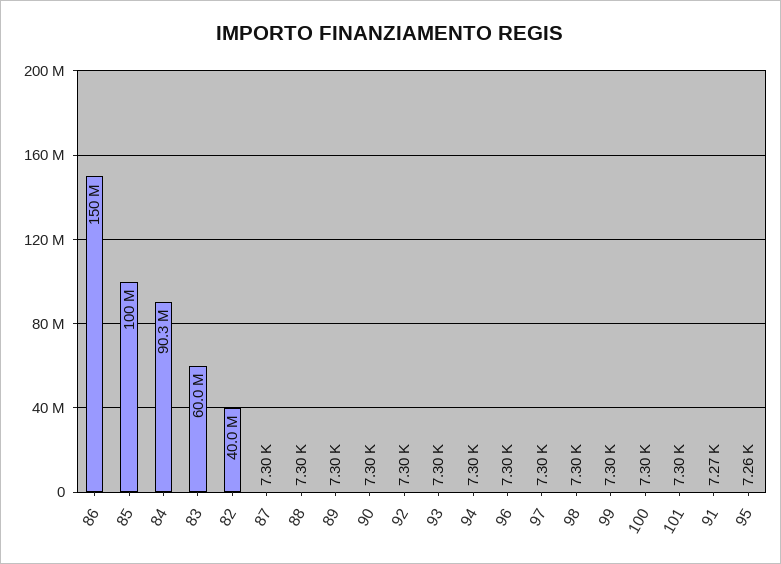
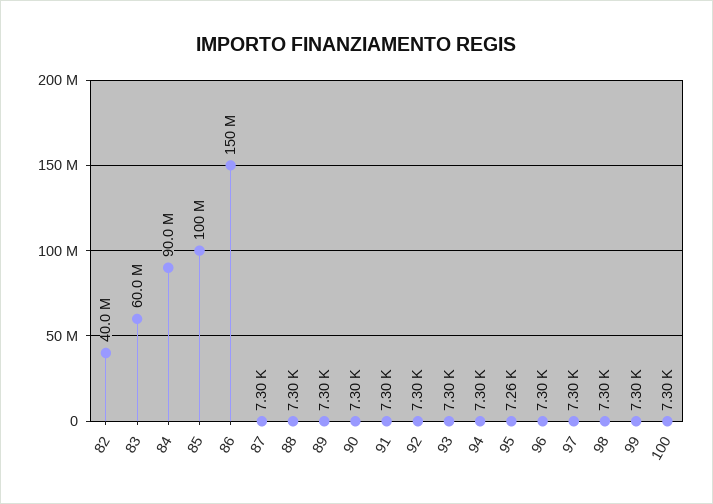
  {
    "86": 150000000,
    "85": 100000000,
-   "84": 90300000,
+   "84": 90000000,
    "83": 60000000,
    "82": 40000000,
    "87": 7300,
    "88": 7300,
    "89": 7300,
    "90": 7300,
    "92": 7300,
    "93": 7300,
    "94": 7300,
    "96": 7300,
    "97": 7300,
    "98": 7300,
    "99": 7300,
    "100": 7300,
-   "101": 7300,
-   "91": 7270,
+   "91": 7300,
    "95": 7260
  }

